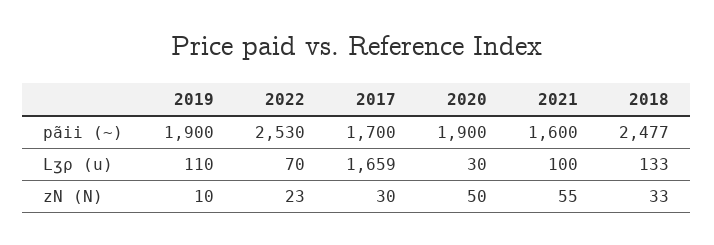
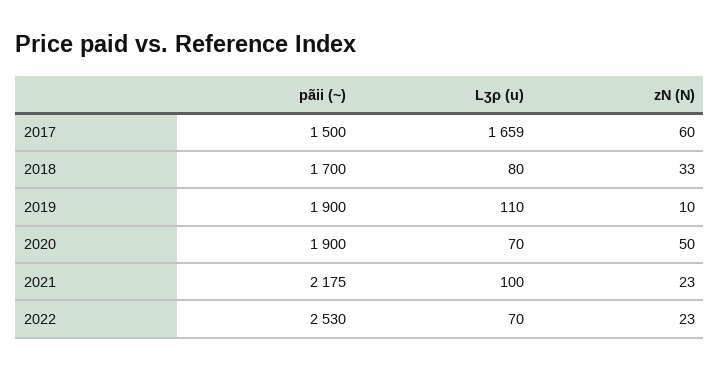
  {
    "2019": {
      "pãii (~)": 1900,
      "Lʒρ (u)": 110,
      "zN (N)": 10
    },
    "2022": {
      "pãii (~)": 2530,
      "Lʒρ (u)": 70,
      "zN (N)": 23
    },
    "2017": {
-     "pãii (~)": 1700,
+     "pãii (~)": 1500,
      "Lʒρ (u)": 1659,
-     "zN (N)": 30
+     "zN (N)": 60
    },
    "2020": {
      "pãii (~)": 1900,
-     "Lʒρ (u)": 30,
+     "Lʒρ (u)": 70,
      "zN (N)": 50
    },
    "2021": {
-     "pãii (~)": 1600,
+     "pãii (~)": 2175,
      "Lʒρ (u)": 100,
-     "zN (N)": 55
+     "zN (N)": 23
    },
    "2018": {
-     "pãii (~)": 2477,
+     "pãii (~)": 1700,
-     "Lʒρ (u)": 133,
+     "Lʒρ (u)": 80,
      "zN (N)": 33
    }
  }

